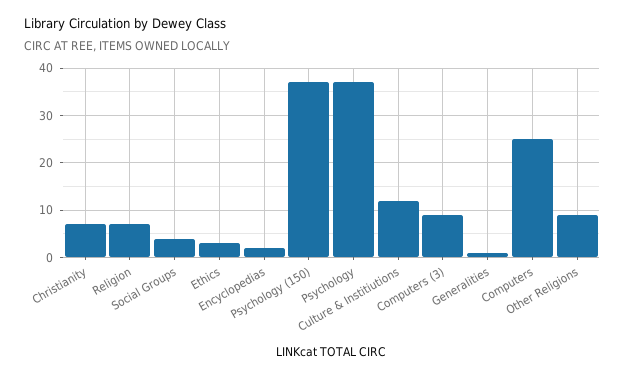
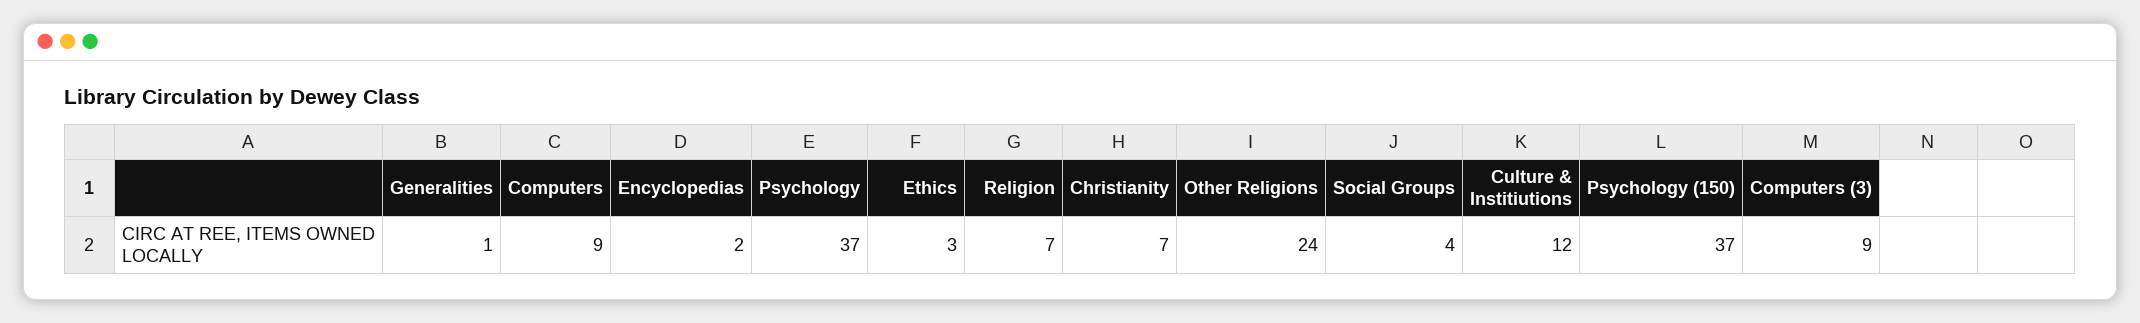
  {
    "Christianity": 7,
    "Religion": 7,
    "Social Groups": 4,
    "Ethics": 3,
    "Encyclopedias": 2,
    "Psychology (150)": 37,
    "Psychology": 37,
    "Culture & Institiutions": 12,
    "Computers (3)": 9,
    "Generalities": 1,
-   "Computers": 25,
+   "Computers": 9,
-   "Other Religions": 10
+   "Other Religions": 24
  }

